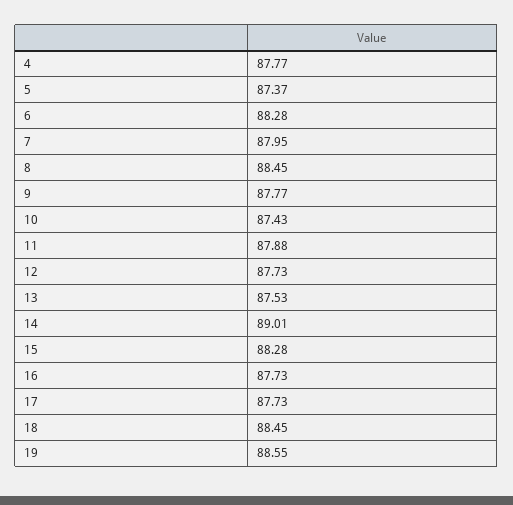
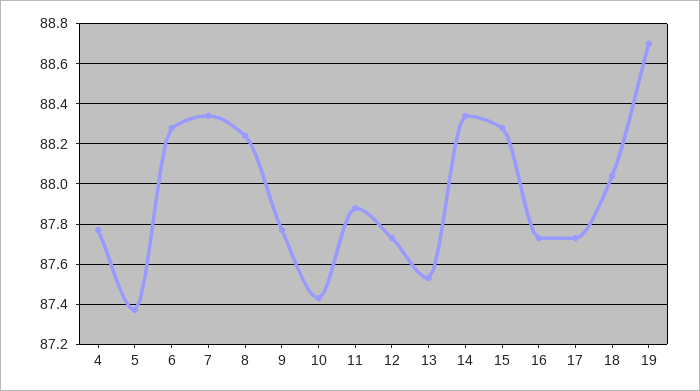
  {
    "4": 87.77,
    "5": 87.37,
    "6": 88.28,
-   "7": 87.95,
+   "7": 88.35,
-   "8": 88.45,
+   "8": 88.25,
    "9": 87.77,
    "10": 87.43,
    "11": 87.88,
    "12": 87.73,
    "13": 87.53,
-   "14": 89.01,
+   "14": 88.35,
    "15": 88.28,
    "16": 87.73,
    "17": 87.73,
-   "18": 88.45,
+   "18": 88.05,
-   "19": 88.55
+   "19": 88.7
  }

